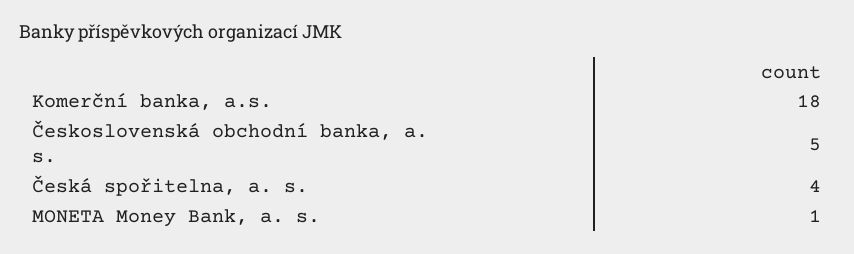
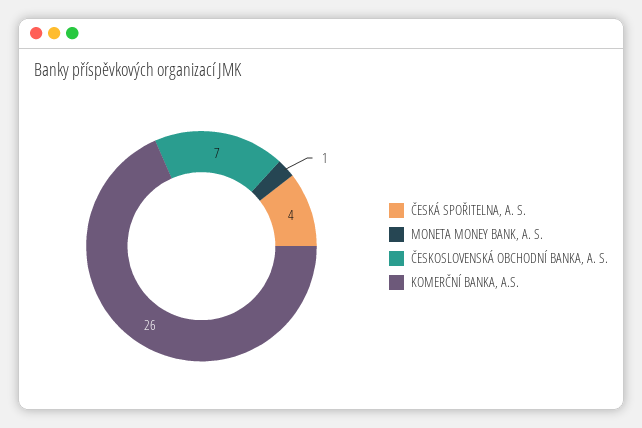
  {
-   "Komerční banka, a.s.": 18,
+   "Komerční banka, a.s.": 26,
-   "Československá obchodní banka, a. s.": 5,
+   "Československá obchodní banka, a. s.": 7,
    "Česká spořitelna, a. s.": 4,
    "MONETA Money Bank, a. s.": 1
  }

